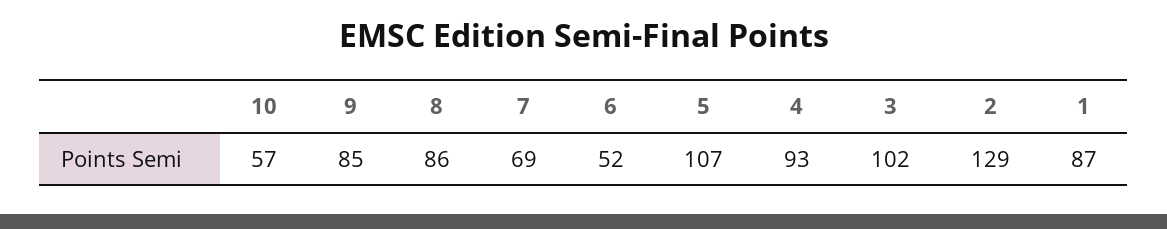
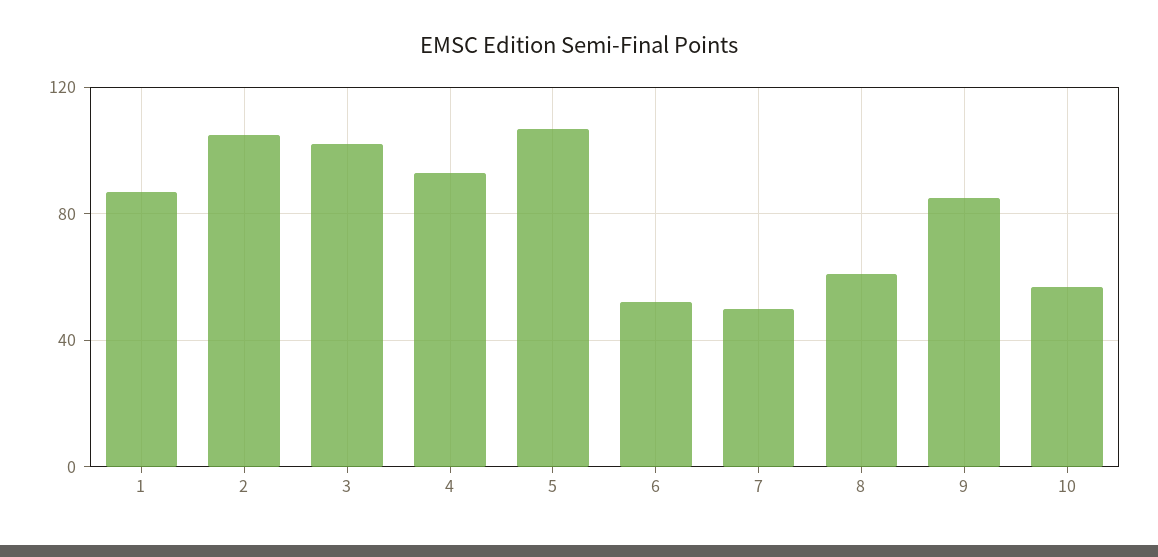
  {
    "10": 57,
    "9": 85,
-   "8": 86,
+   "8": 60,
-   "7": 69,
+   "7": 50,
    "6": 52,
    "5": 107,
    "4": 93,
    "3": 102,
-   "2": 129,
+   "2": 105,
    "1": 87
  }

